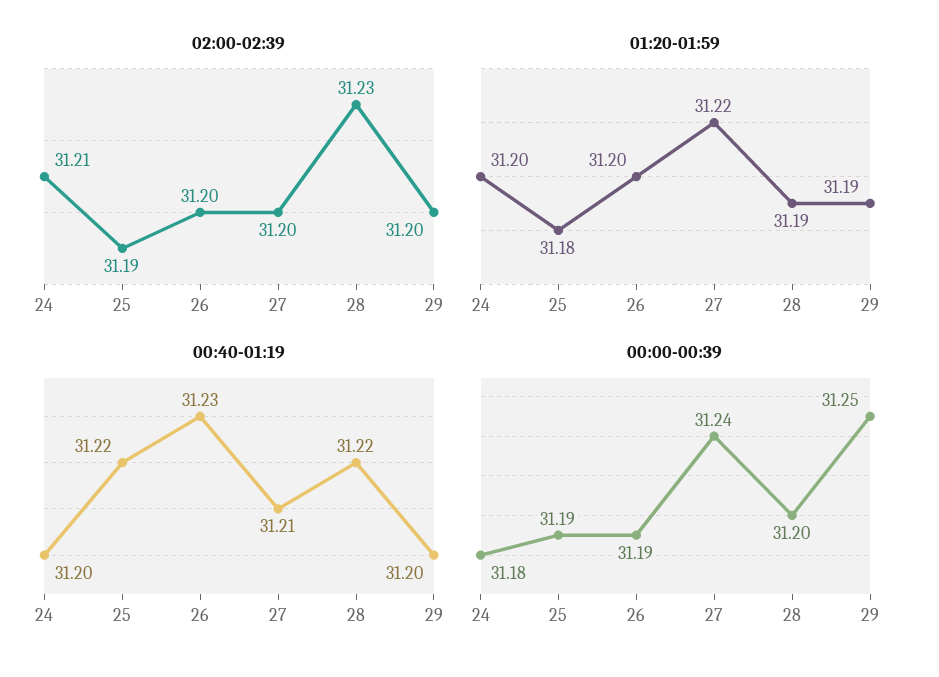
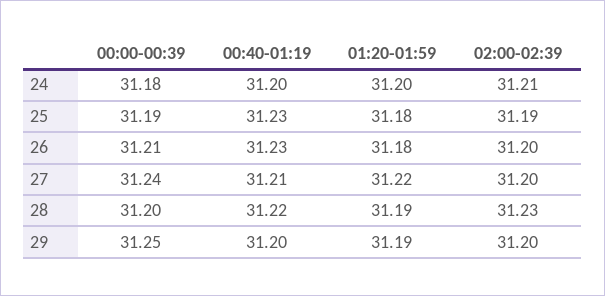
  {
    "02:00-02:39": {
      "24": 31.21,
      "25": 31.19,
      "26": 31.2,
      "27": 31.2,
      "28": 31.23,
      "29": 31.2
    },
    "01:20-01:59": {
      "24": 31.2,
      "25": 31.18,
-     "26": 31.2,
+     "26": 31.18,
      "27": 31.22,
      "28": 31.19,
      "29": 31.19
    },
    "00:40-01:19": {
      "24": 31.2,
-     "25": 31.22,
+     "25": 31.23,
      "26": 31.23,
      "27": 31.21,
      "28": 31.22,
      "29": 31.2
    },
    "00:00-00:39": {
      "24": 31.18,
      "25": 31.19,
-     "26": 31.19,
+     "26": 31.21,
      "27": 31.24,
      "28": 31.2,
      "29": 31.25
    }
  }

